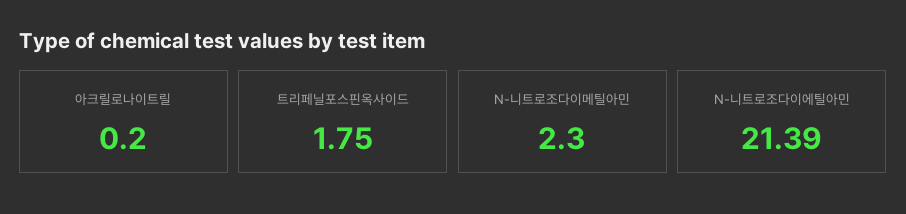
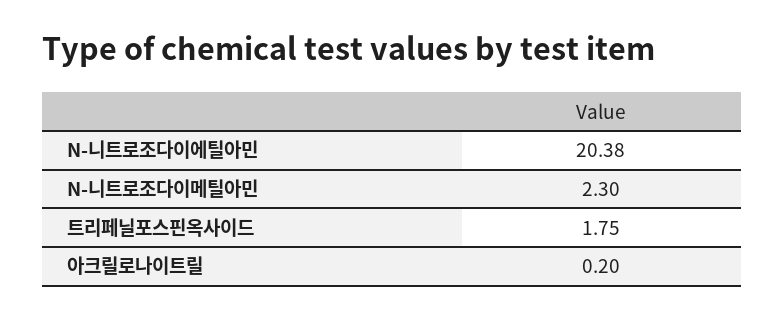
  {
    "아크릴로나이트릴": 0.2,
    "트리페닐포스핀옥사이드": 1.75,
    "N-니트로조다이메틸아민": 2.3,
-   "N-니트로조다이에틸아민": 21.39
+   "N-니트로조다이에틸아민": 20.38
  }

